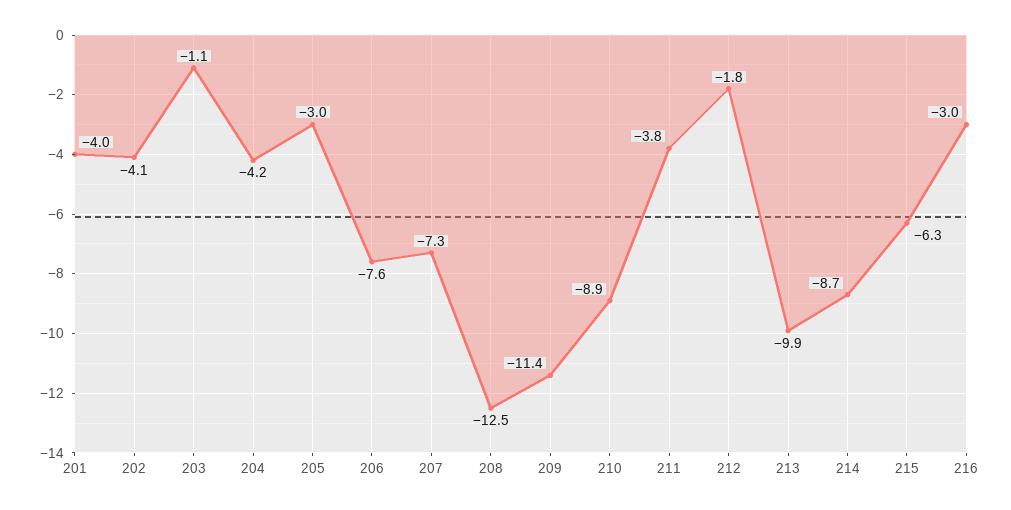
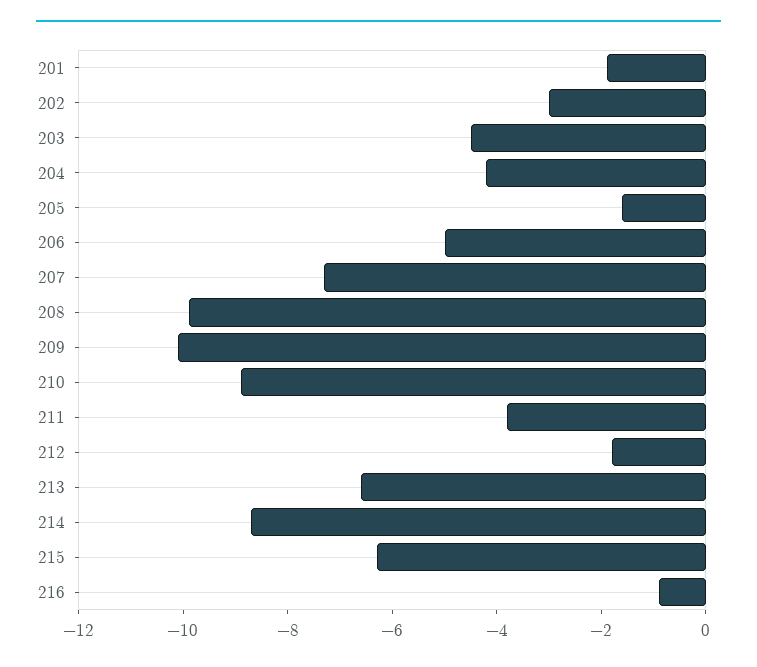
  {
-   "201": -4,
+   "201": -2,
-   "202": -4.1,
+   "202": -3,
-   "203": -1.1,
+   "203": -4.5,
    "204": -4.2,
-   "205": -3,
+   "205": -1.5,
-   "206": -7.6,
+   "206": -5,
    "207": -7.3,
-   "208": -12.5,
+   "208": -10,
-   "209": -11.4,
+   "209": -10,
    "210": -8.9,
    "211": -3.8,
    "212": -1.8,
-   "213": -9.9,
+   "213": -6.5,
    "214": -8.7,
    "215": -6.3,
-   "216": -3
+   "216": -1
  }

